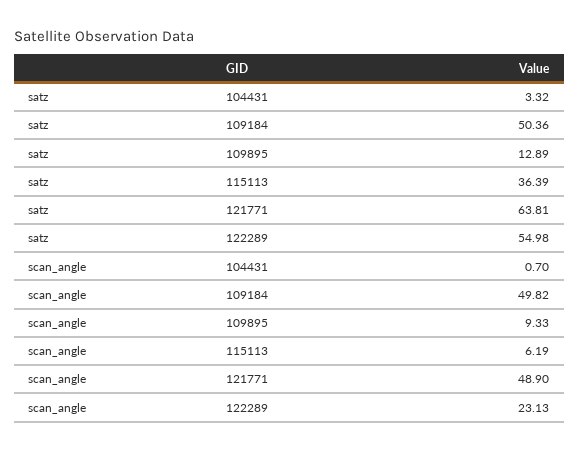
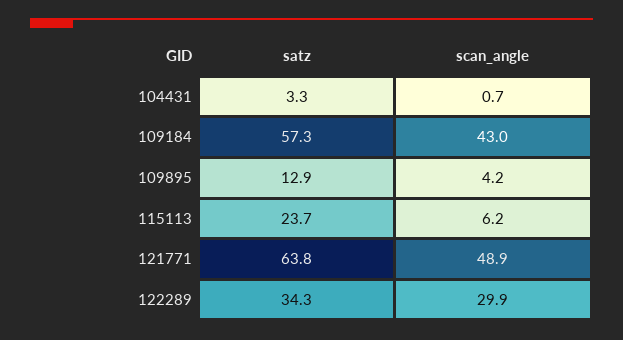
  {
    "satz": {
      "104431": 3.32,
-     "109184": 50.36,
+     "109184": 57.3,
      "109895": 12.89,
-     "115113": 36.39,
+     "115113": 23.7,
      "121771": 63.81,
-     "122289": 54.98
+     "122289": 34.3
    },
    "scan_angle": {
      "104431": 0.7,
-     "109184": 49.82,
+     "109184": 43,
-     "109895": 9.33,
+     "109895": 4.2,
      "115113": 6.19,
      "121771": 48.9,
-     "122289": 23.13
+     "122289": 29.9
    }
  }

